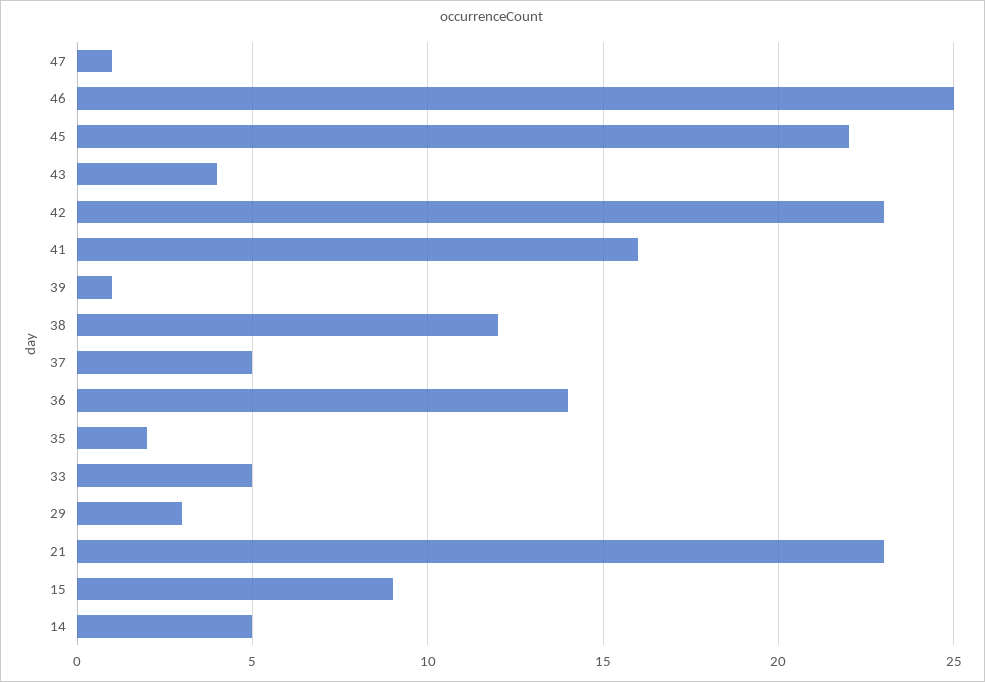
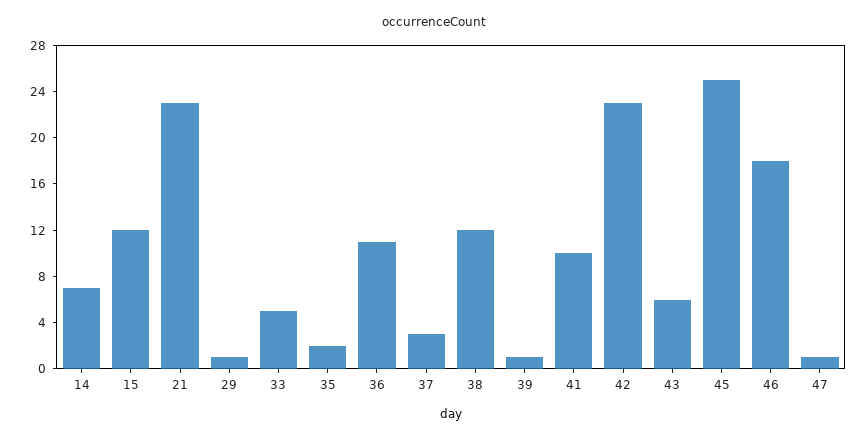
  {
    "47": 1,
-   "46": 25,
+   "46": 18,
-   "45": 22,
+   "45": 25,
-   "43": 4,
+   "43": 6,
    "42": 23,
-   "41": 16,
+   "41": 10,
    "39": 1,
    "38": 12,
-   "37": 5,
+   "37": 3,
-   "36": 14,
+   "36": 11,
    "35": 2,
    "33": 5,
-   "29": 3,
+   "29": 1,
    "21": 23,
-   "15": 9,
+   "15": 12,
-   "14": 5
+   "14": 7
  }

